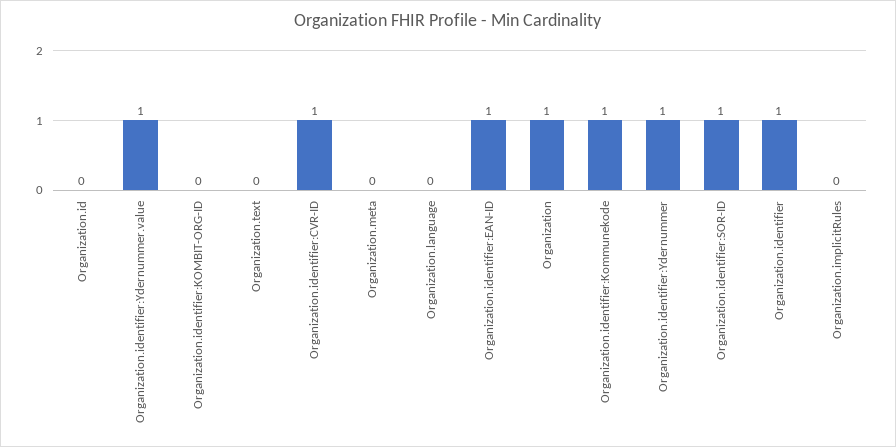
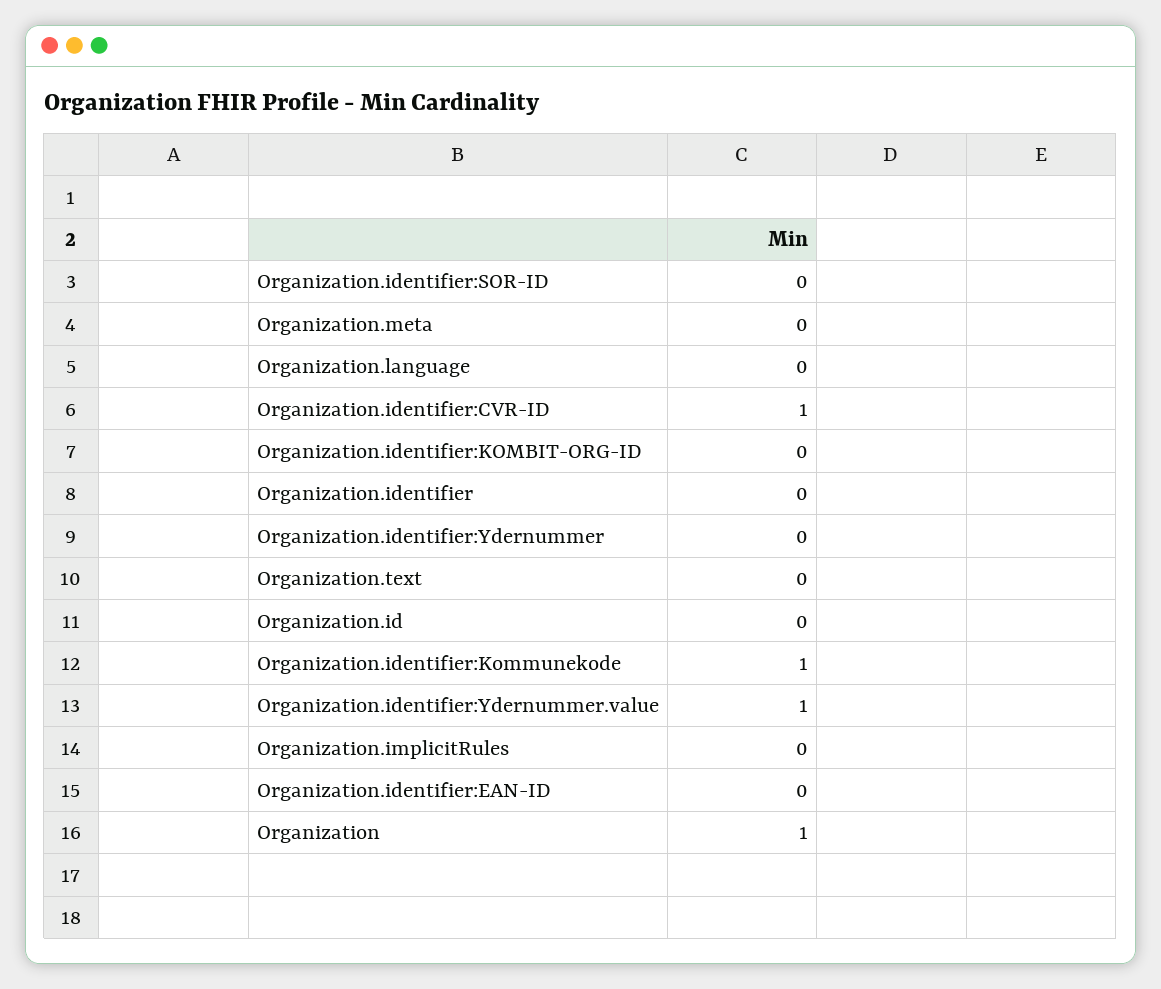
  {
    "Organization.id": 0,
    "Organization.identifier:Ydernummer.value": 1,
    "Organization.identifier:KOMBIT-ORG-ID": 0,
    "Organization.text": 0,
    "Organization.identifier:CVR-ID": 1,
    "Organization.meta": 0,
    "Organization.language": 0,
-   "Organization.identifier:EAN-ID": 1,
+   "Organization.identifier:EAN-ID": 0,
    "Organization": 1,
    "Organization.identifier:Kommunekode": 1,
-   "Organization.identifier:Ydernummer": 1,
+   "Organization.identifier:Ydernummer": 0,
-   "Organization.identifier:SOR-ID": 1,
+   "Organization.identifier:SOR-ID": 0,
-   "Organization.identifier": 1,
+   "Organization.identifier": 0,
    "Organization.implicitRules": 0
  }

